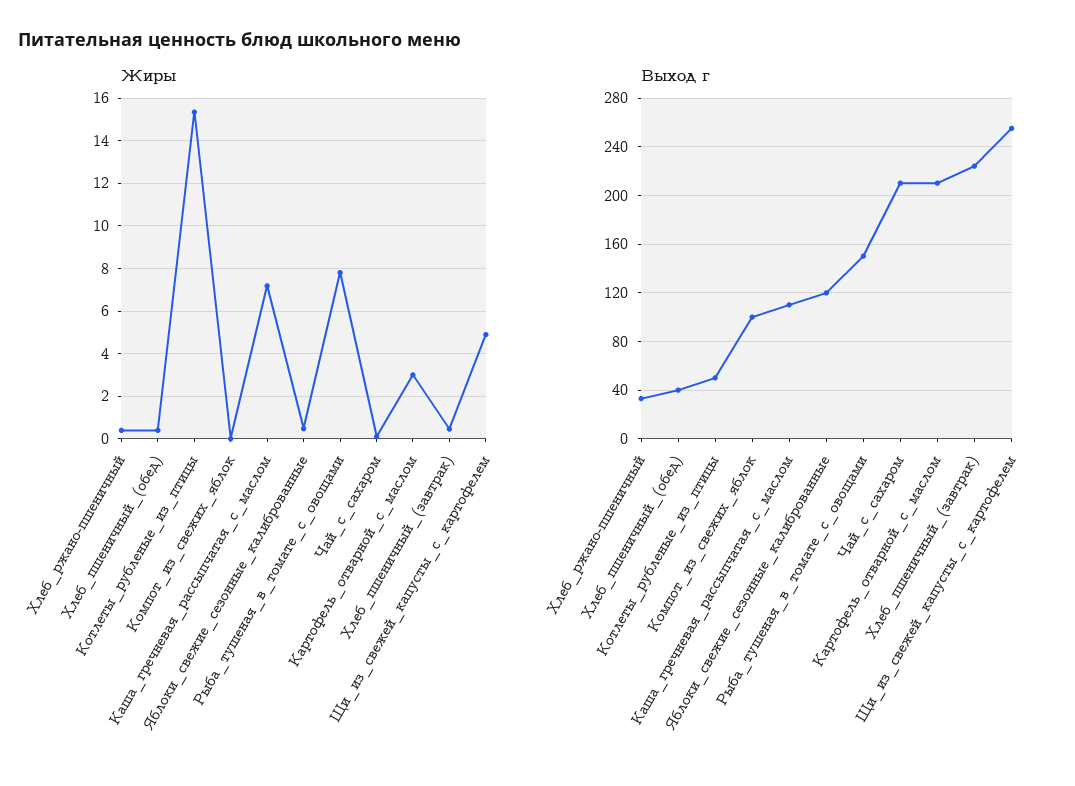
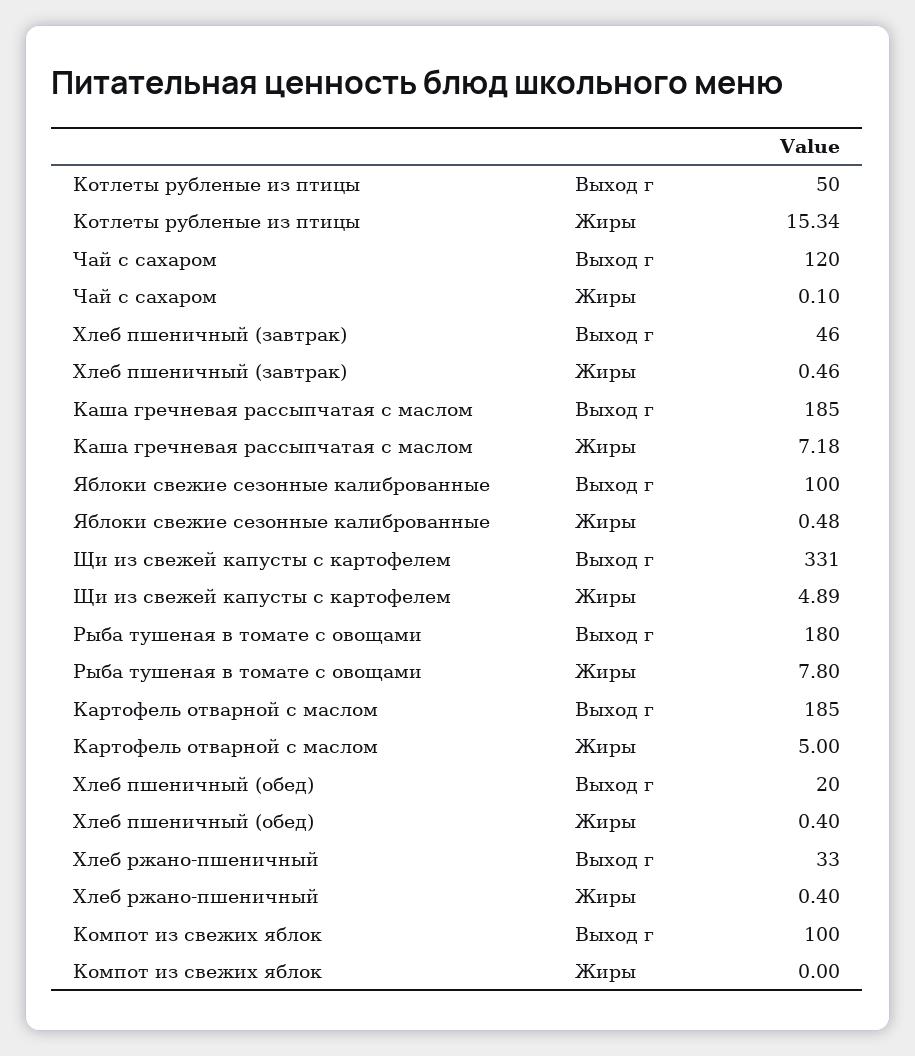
  {
    "Жиры": {
      "Хлеб_ржано-пшеничный": 0.4,
      "Хлеб_пшеничный_(обед)": 0.4,
      "Котлеты_рубленые_из_птицы": 15.34,
      "Компот_из_свежих_яблок": 0,
      "Каша_гречневая_рассыпчатая_с_маслом": 7.18,
      "Яблоки_свежие_сезонные_калиброванные": 0.48,
      "Рыба_тушеная_в_томате_с_овощами": 7.8,
      "Чай_с_сахаром": 0.1,
-     "Картофель_отварной_с_маслом": 3,
+     "Картофель_отварной_с_маслом": 5,
      "Хлеб_пшеничный_(завтрак)": 0.46,
      "Щи_из_свежей_капусты_с_картофелем": 4.89
    },
    "Выход г": {
      "Хлеб_ржано-пшеничный": 33,
-     "Хлеб_пшеничный_(обед)": 40,
+     "Хлеб_пшеничный_(обед)": 20,
      "Котлеты_рубленые_из_птицы": 50,
      "Компот_из_свежих_яблок": 100,
-     "Каша_гречневая_рассыпчатая_с_маслом": 110,
+     "Каша_гречневая_рассыпчатая_с_маслом": 185,
-     "Яблоки_свежие_сезонные_калиброванные": 120,
+     "Яблоки_свежие_сезонные_калиброванные": 100,
-     "Рыба_тушеная_в_томате_с_овощами": 150,
+     "Рыба_тушеная_в_томате_с_овощами": 180,
-     "Чай_с_сахаром": 210,
+     "Чай_с_сахаром": 120,
-     "Картофель_отварной_с_маслом": 210,
+     "Картофель_отварной_с_маслом": 185,
-     "Хлеб_пшеничный_(завтрак)": 225,
+     "Хлеб_пшеничный_(завтрак)": 46,
-     "Щи_из_свежей_капусты_с_картофелем": 255
+     "Щи_из_свежей_капусты_с_картофелем": 331
    }
  }

